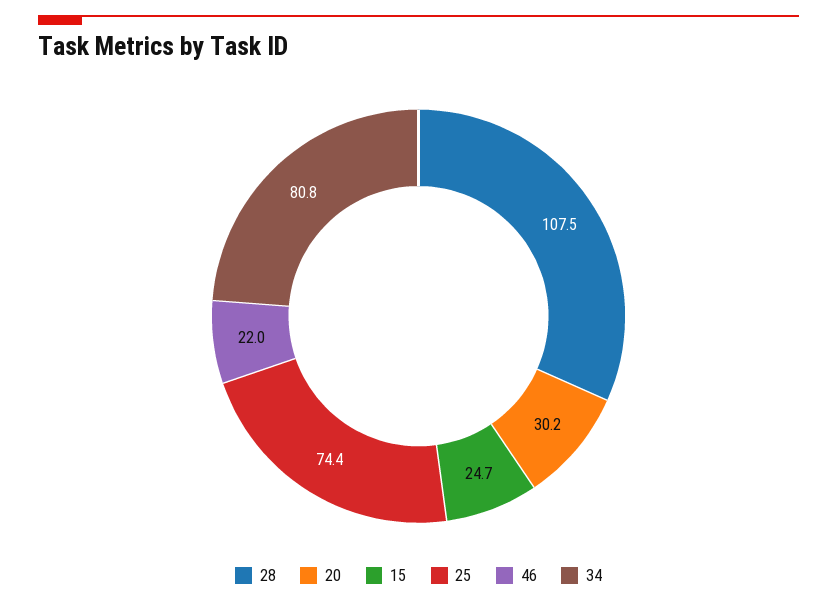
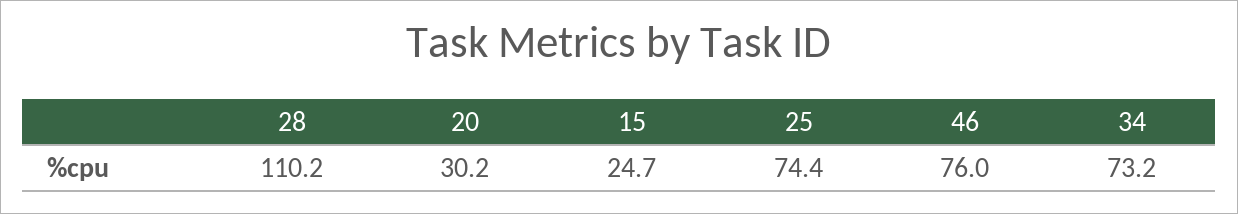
  {
-   "28": 107.5,
+   "28": 110.2,
    "20": 30.2,
    "15": 24.7,
    "25": 74.4,
-   "46": 22,
+   "46": 76,
-   "34": 80.8
+   "34": 73.2
  }

